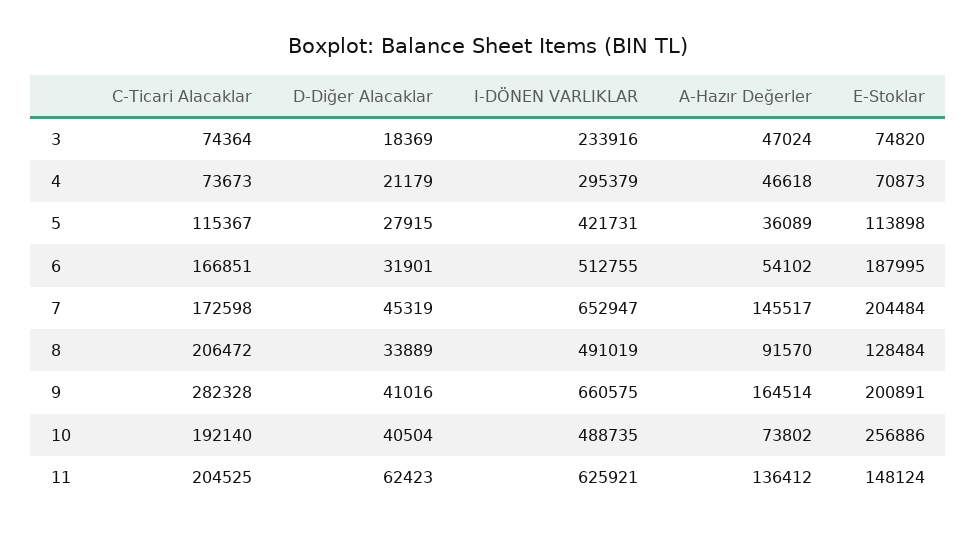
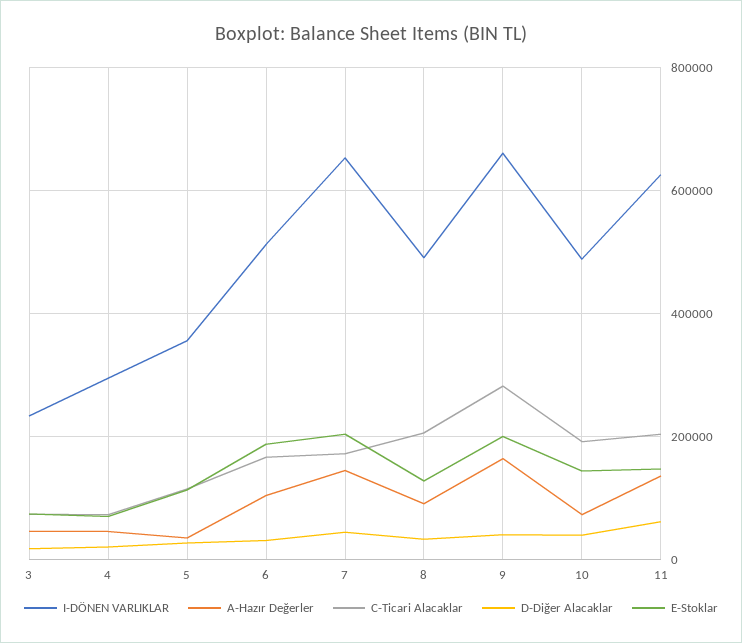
  {
    "C-Ticari Alacaklar": {
      "3": 74364,
      "4": 73673,
      "5": 115367,
      "6": 166851,
      "7": 172598,
      "8": 206472,
      "9": 282328,
      "10": 192140,
      "11": 204525
    },
    "D-Diğer Alacaklar": {
      "3": 18369,
      "4": 21179,
      "5": 27915,
      "6": 31901,
      "7": 45319,
      "8": 33889,
      "9": 41016,
      "10": 40504,
      "11": 62423
    },
    "I-DÖNEN VARLIKLAR": {
      "3": 233916,
      "4": 295379,
-     "5": 421731,
+     "5": 360000,
      "6": 512755,
      "7": 652947,
      "8": 491019,
      "9": 660575,
      "10": 488735,
      "11": 625921
    },
    "A-Hazır Değerler": {
      "3": 47024,
      "4": 46618,
      "5": 36089,
-     "6": 54102,
+     "6": 100000,
      "7": 145517,
      "8": 91570,
      "9": 164514,
      "10": 73802,
      "11": 136412
    },
    "E-Stoklar": {
      "3": 74820,
      "4": 70873,
      "5": 113898,
      "6": 187995,
      "7": 204484,
      "8": 128484,
      "9": 200891,
-     "10": 256886,
+     "10": 140000,
      "11": 148124
    }
  }

